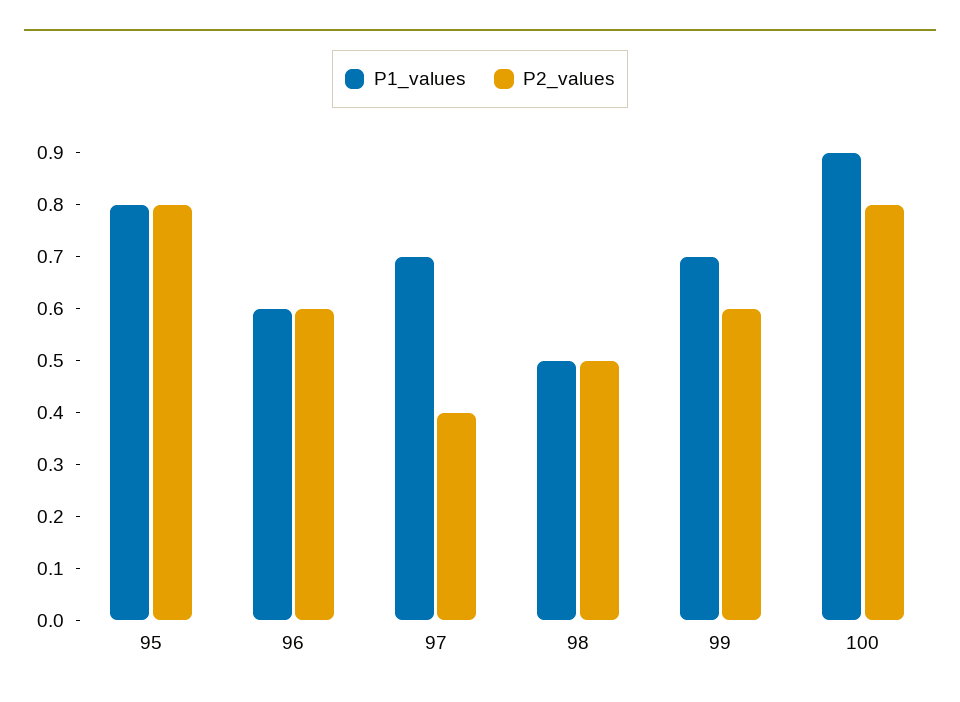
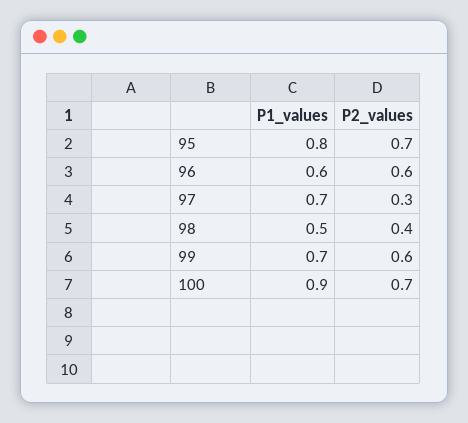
  {
    "P1_values": {
      "95": 0.8,
      "96": 0.6,
      "97": 0.7,
      "98": 0.5,
      "99": 0.7,
      "100": 0.9
    },
    "P2_values": {
-     "95": 0.8,
+     "95": 0.7,
      "96": 0.6,
-     "97": 0.4,
+     "97": 0.3,
-     "98": 0.5,
+     "98": 0.4,
      "99": 0.6,
-     "100": 0.8
+     "100": 0.7
    }
  }

